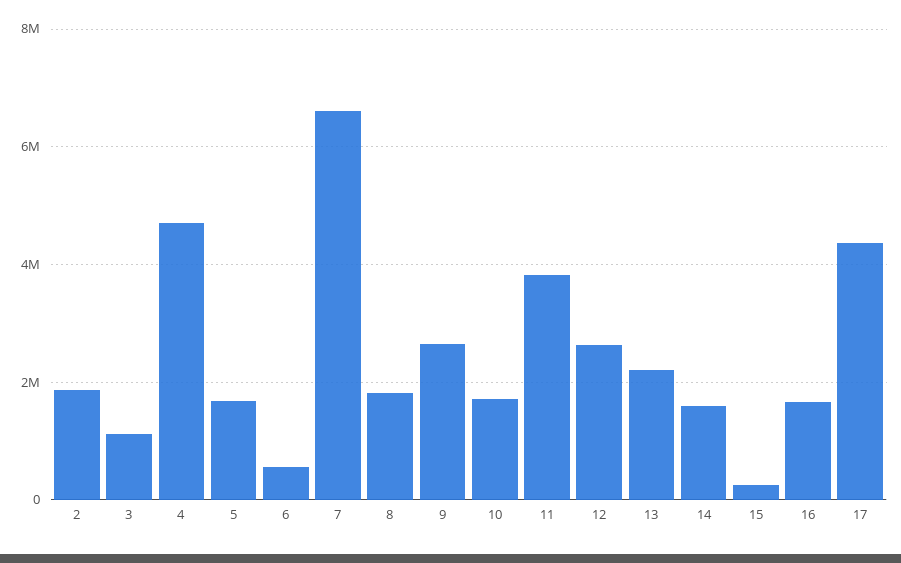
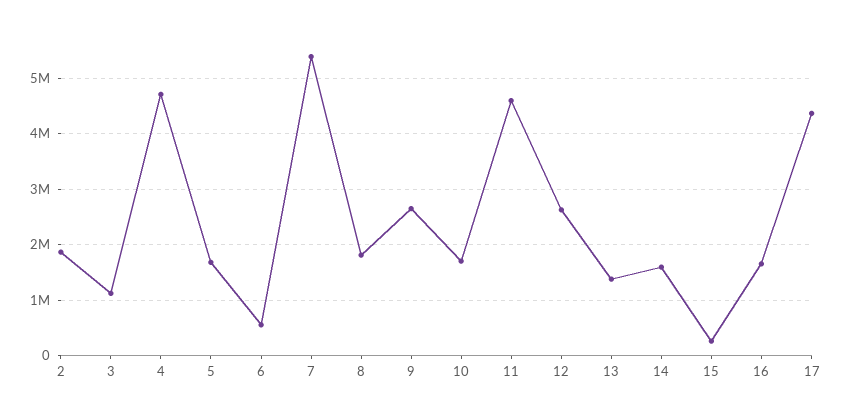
  {
    "2": 1800000,
    "3": 1200000,
    "4": 4800000,
    "5": 1600000,
    "6": 600000,
-   "7": 6600000,
+   "7": 5400000,
    "8": 1800000,
    "9": 2600000,
    "10": 1800000,
-   "11": 3800000,
+   "11": 4600000,
    "12": 2600000,
-   "13": 2200000,
+   "13": 1400000,
    "14": 1600000,
    "15": 200000,
    "16": 1600000,
    "17": 4400000
  }

